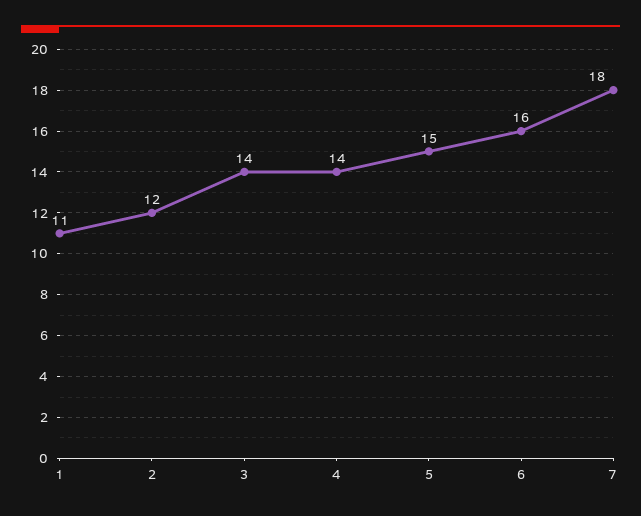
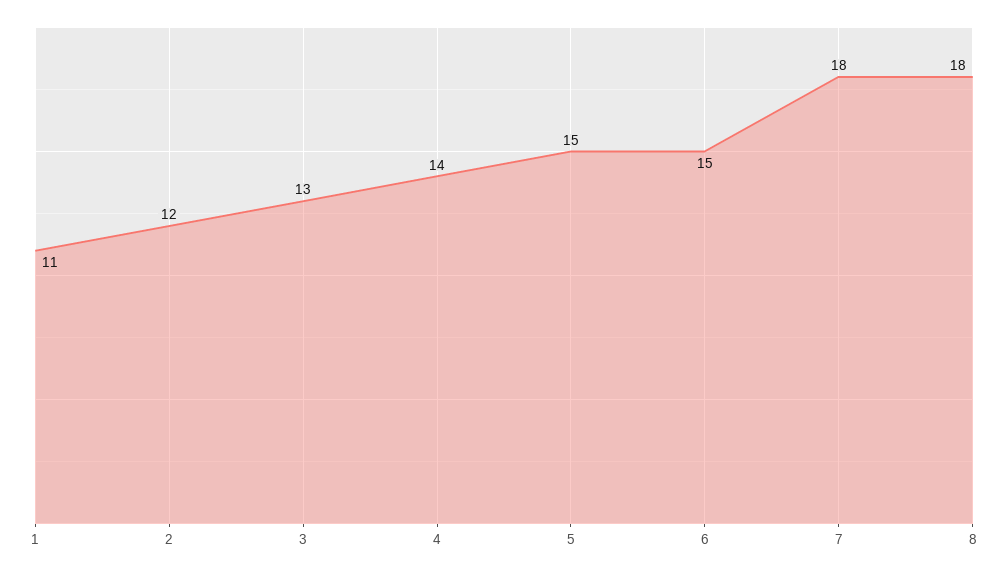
  {
    "1": 11,
    "2": 12,
-   "3": 14,
+   "3": 13,
    "4": 14,
    "5": 15,
-   "6": 16,
+   "6": 15,
-   "7": 18
+   "7": 18,
+   "8": 18
  }

